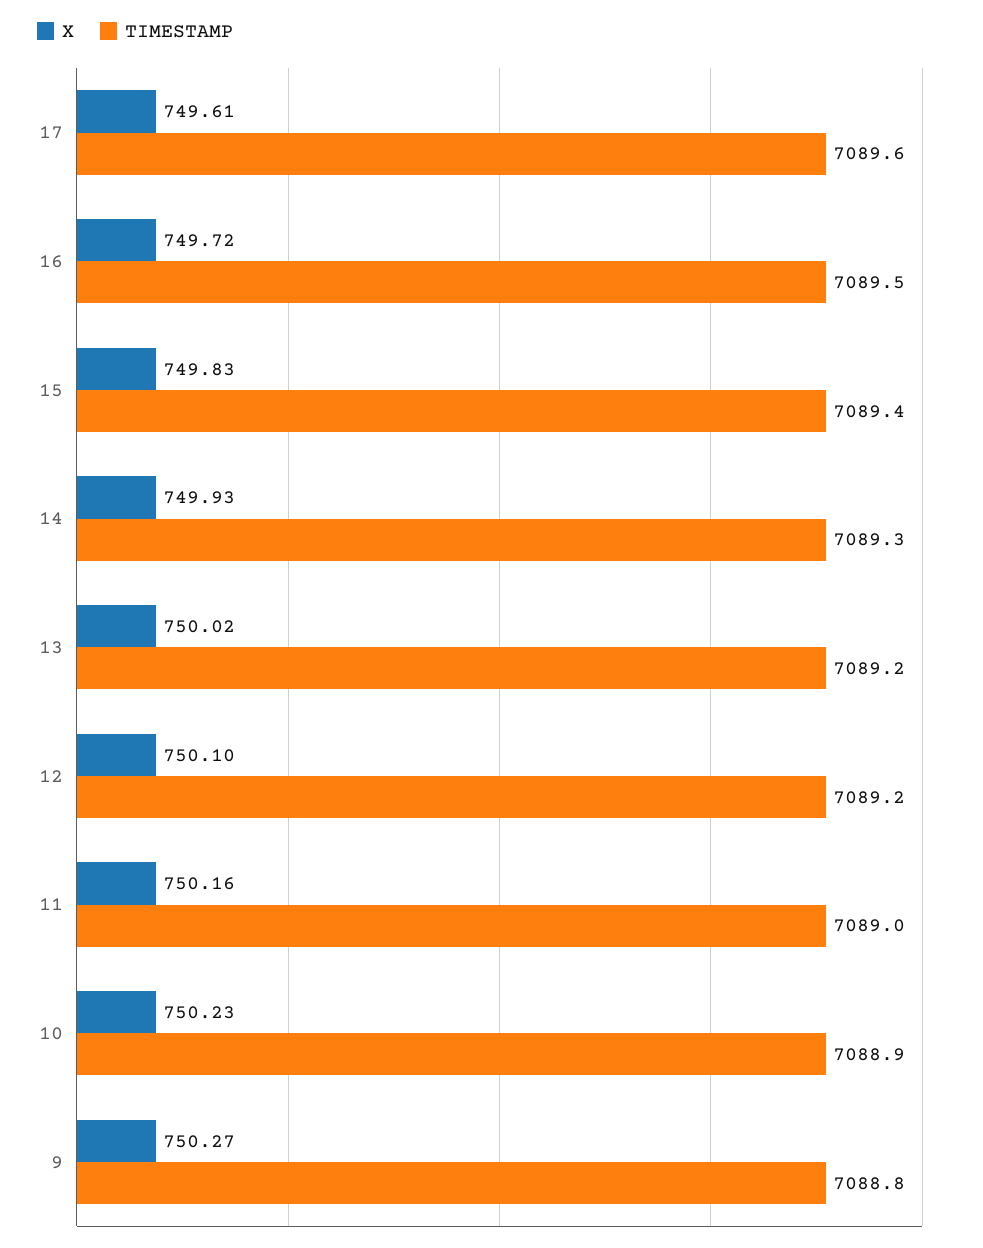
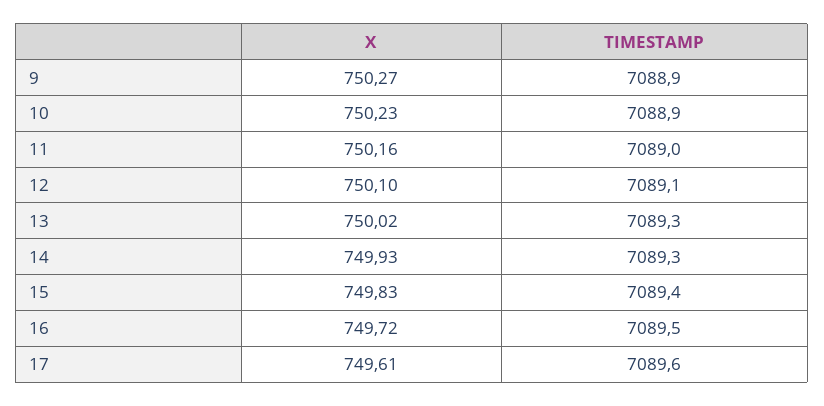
  {
    "X": {
      "17": 749.61,
      "16": 749.72,
      "15": 749.83,
      "14": 749.93,
      "13": 750.02,
      "12": 750.1,
      "11": 750.16,
      "10": 750.23,
      "9": 750.27
    },
    "TIMESTAMP": {
      "17": 7089.6,
      "16": 7089.5,
      "15": 7089.4,
      "14": 7089.3,
-     "13": 7089.2,
+     "13": 7089.3,
-     "12": 7089.2,
+     "12": 7089.1,
      "11": 7089,
      "10": 7088.9,
-     "9": 7088.8
+     "9": 7088.9
    }
  }

